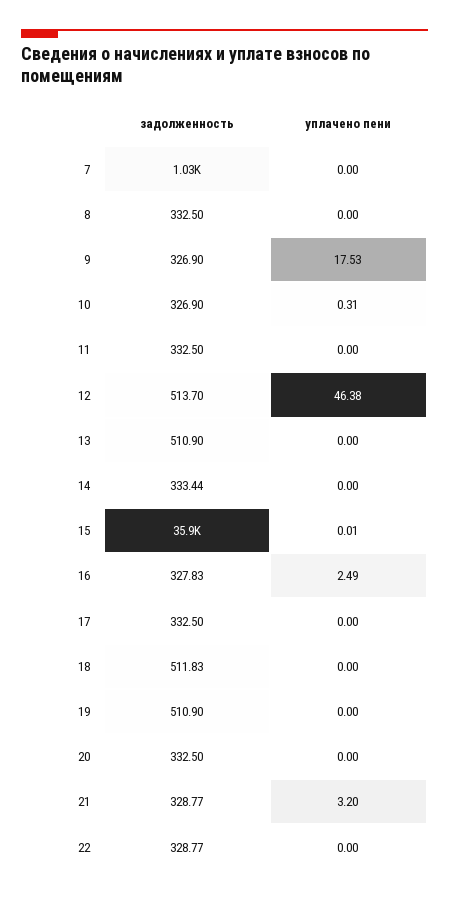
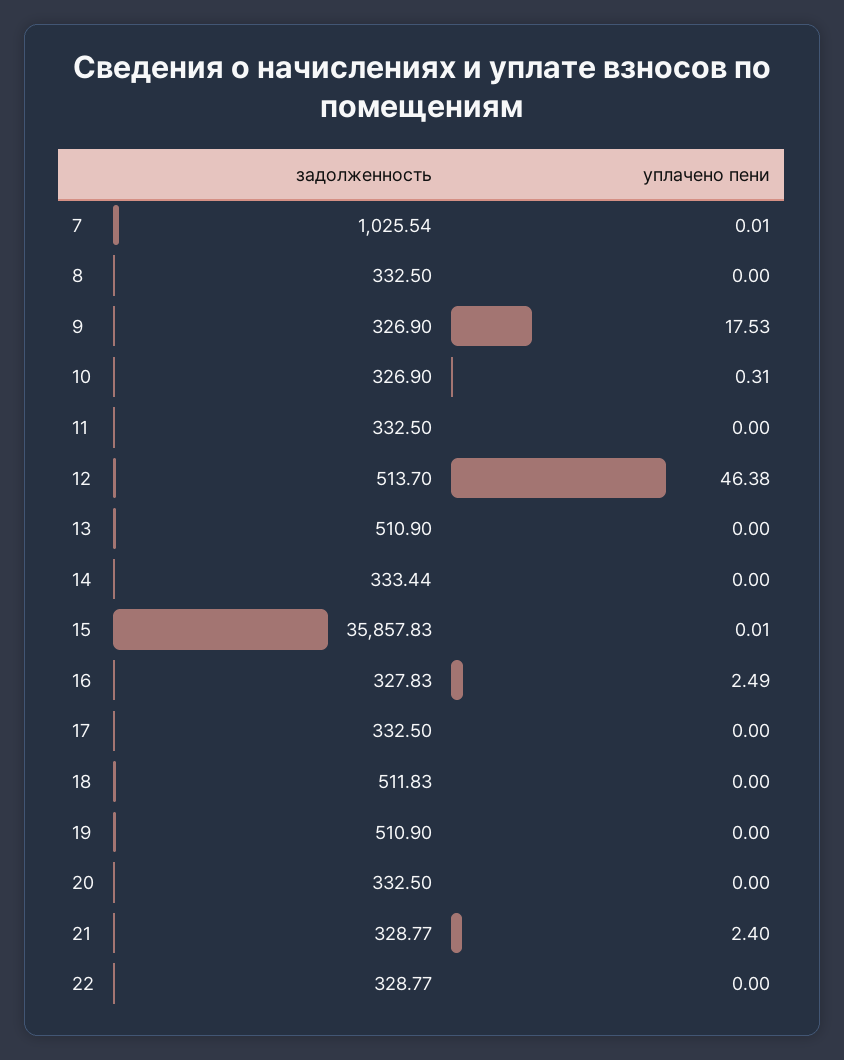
  {
    "задолженность": {
      "7": 1025.54,
      "8": 332.5,
      "9": 326.9,
      "10": 326.9,
      "11": 332.5,
      "12": 513.7,
      "13": 510.9,
      "14": 333.44,
      "15": 35857.83,
      "16": 327.83,
      "17": 332.5,
      "18": 511.83,
      "19": 510.9,
      "20": 332.5,
      "21": 328.77,
      "22": 328.77
    },
    "уплачено пени": {
-     "7": 0,
+     "7": 0.01,
      "8": 0,
      "9": 17.53,
      "10": 0.31,
      "11": 0,
      "12": 46.38,
      "13": 0,
      "14": 0,
      "15": 0.01,
      "16": 2.49,
      "17": 0,
      "18": 0,
      "19": 0,
      "20": 0,
-     "21": 3.2,
+     "21": 2.4,
      "22": 0
    }
  }

